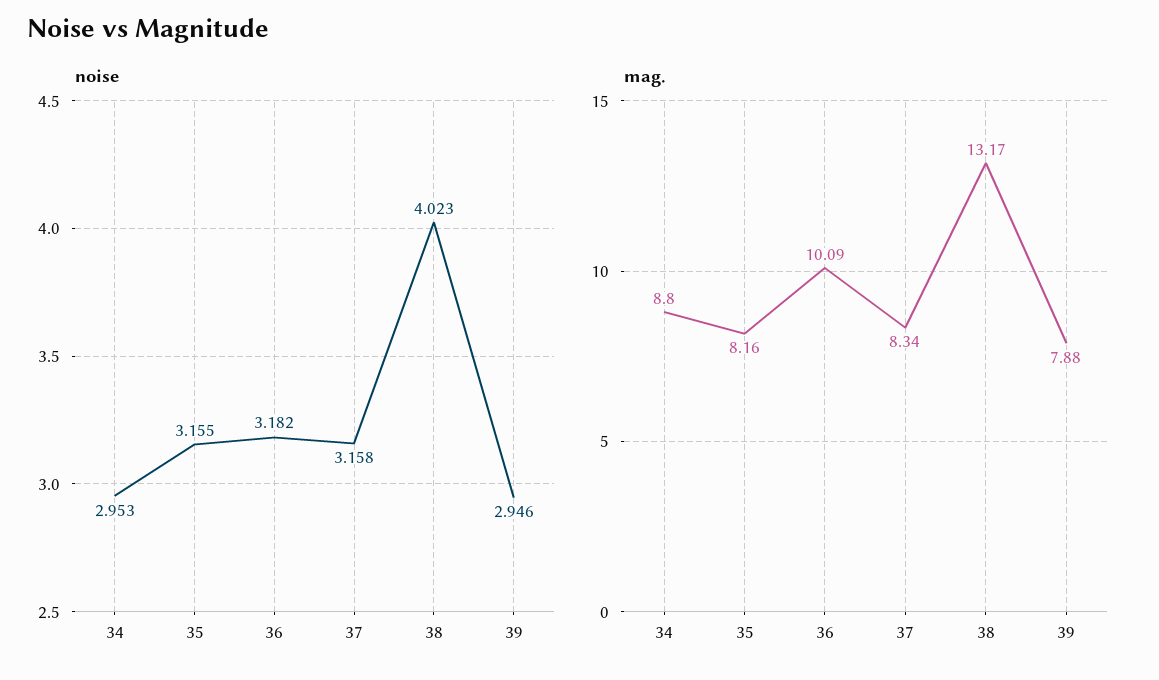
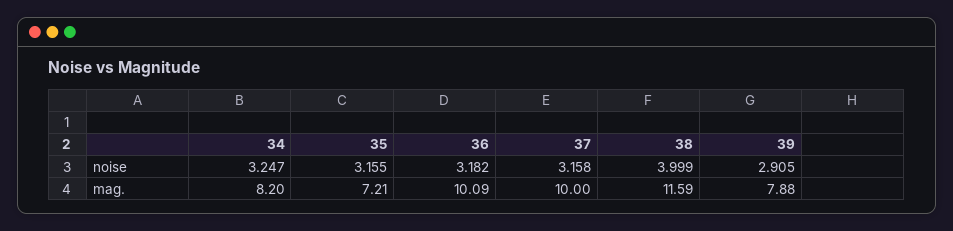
  {
    "noise": {
-     "34": 2.953,
+     "34": 3.247,
      "35": 3.155,
      "36": 3.182,
      "37": 3.158,
-     "38": 4.023,
+     "38": 3.999,
-     "39": 2.946
+     "39": 2.905
    },
    "mag.": {
-     "34": 8.8,
+     "34": 8.2,
-     "35": 8.16,
+     "35": 7.21,
      "36": 10.09,
-     "37": 8.34,
+     "37": 10,
-     "38": 13.17,
+     "38": 11.59,
      "39": 7.88
    }
  }

